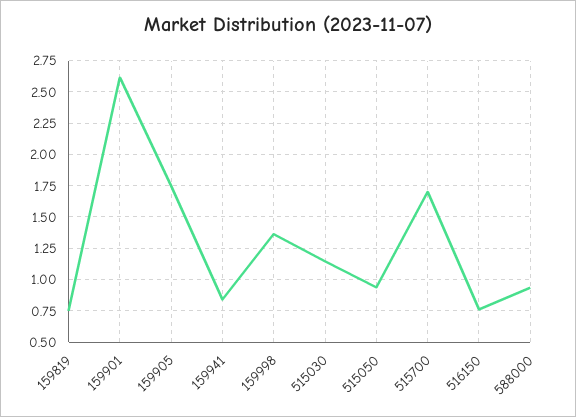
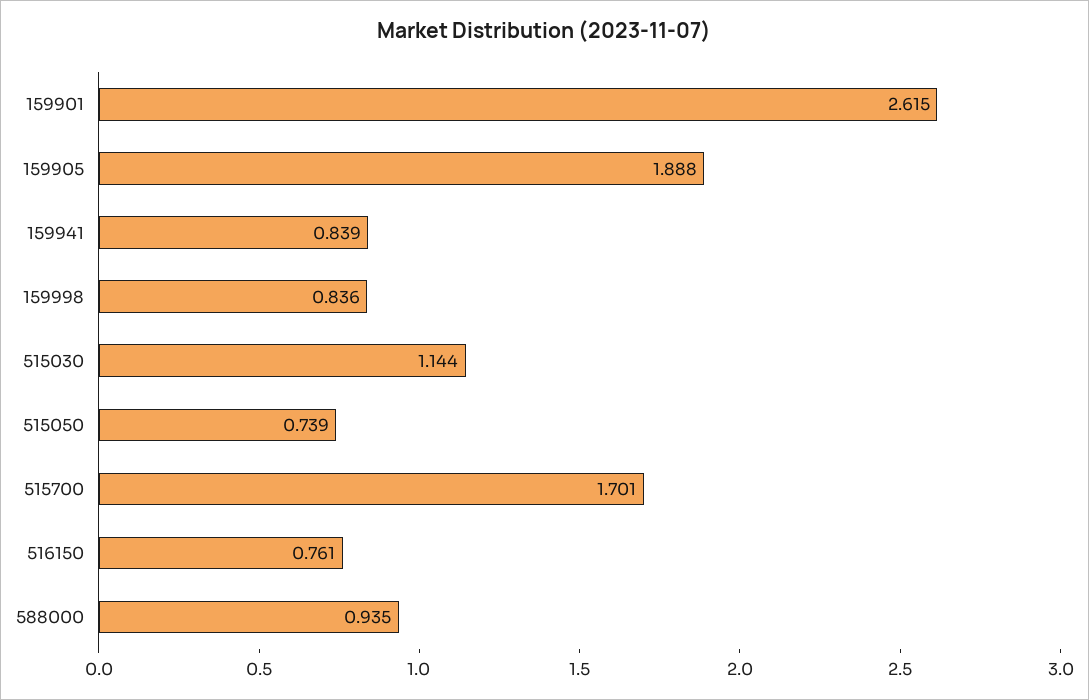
  {
-   "159819": 0.75,
    "159901": 2.615,
-   "159905": 1.75,
+   "159905": 1.888,
    "159941": 0.839,
-   "159998": 1.35,
+   "159998": 0.836,
    "515030": 1.144,
-   "515050": 0.95,
+   "515050": 0.739,
    "515700": 1.701,
    "516150": 0.761,
    "588000": 0.935
  }

